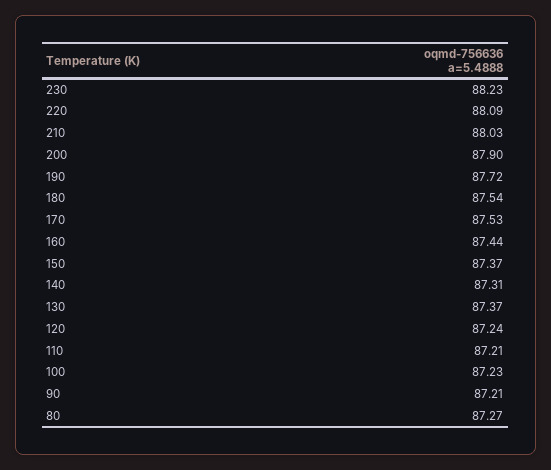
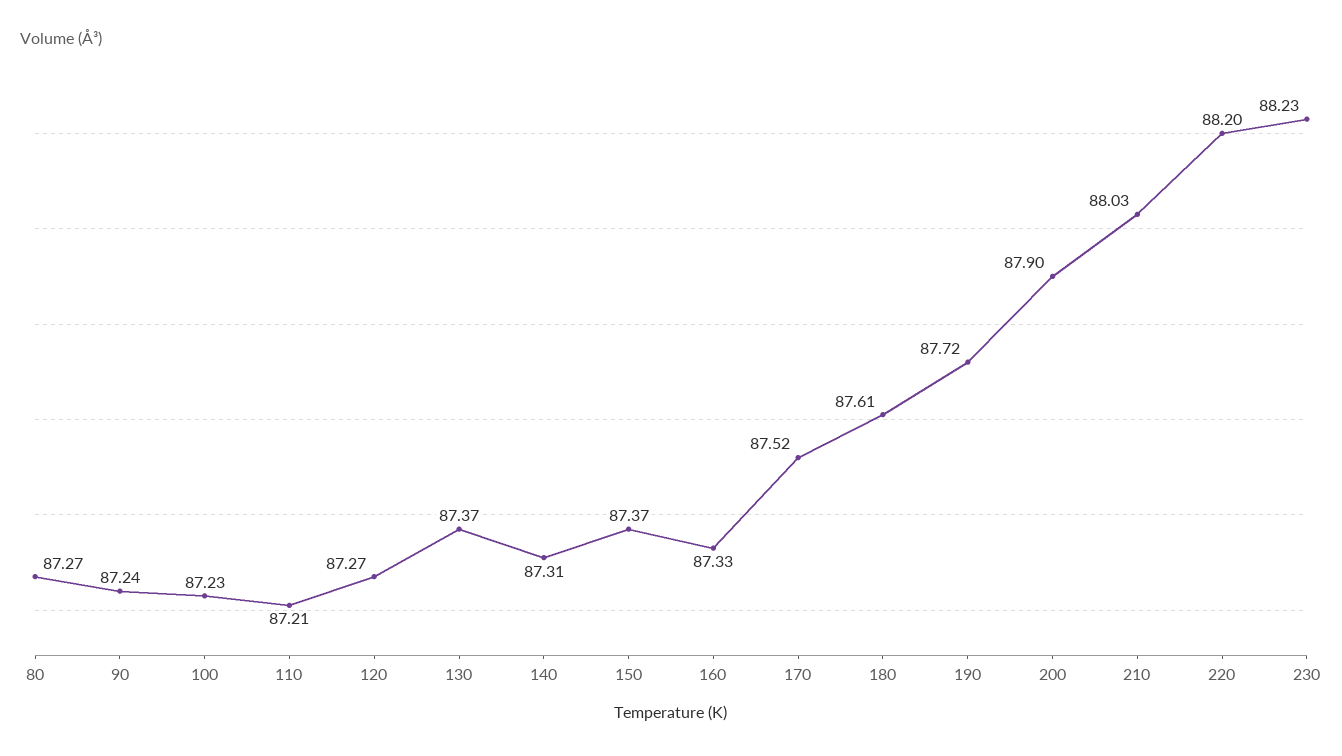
  {
    "230": 88.23,
-   "220": 88.09,
+   "220": 88.2,
    "210": 88.03,
    "200": 87.9,
    "190": 87.72,
-   "180": 87.54,
+   "180": 87.61,
-   "170": 87.53,
+   "170": 87.52,
-   "160": 87.44,
+   "160": 87.33,
    "150": 87.37,
    "140": 87.31,
    "130": 87.37,
-   "120": 87.24,
+   "120": 87.27,
    "110": 87.21,
    "100": 87.23,
-   "90": 87.21,
+   "90": 87.24,
    "80": 87.27
  }

